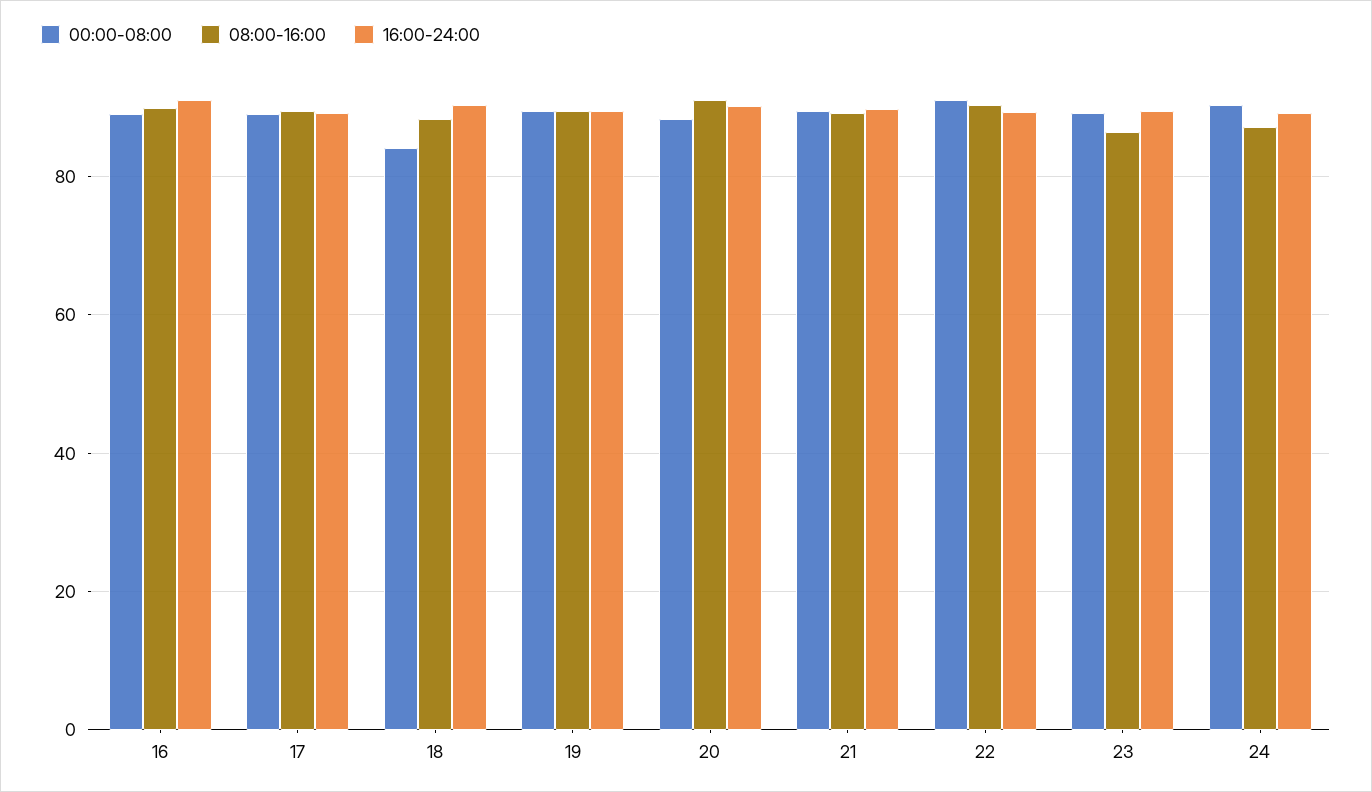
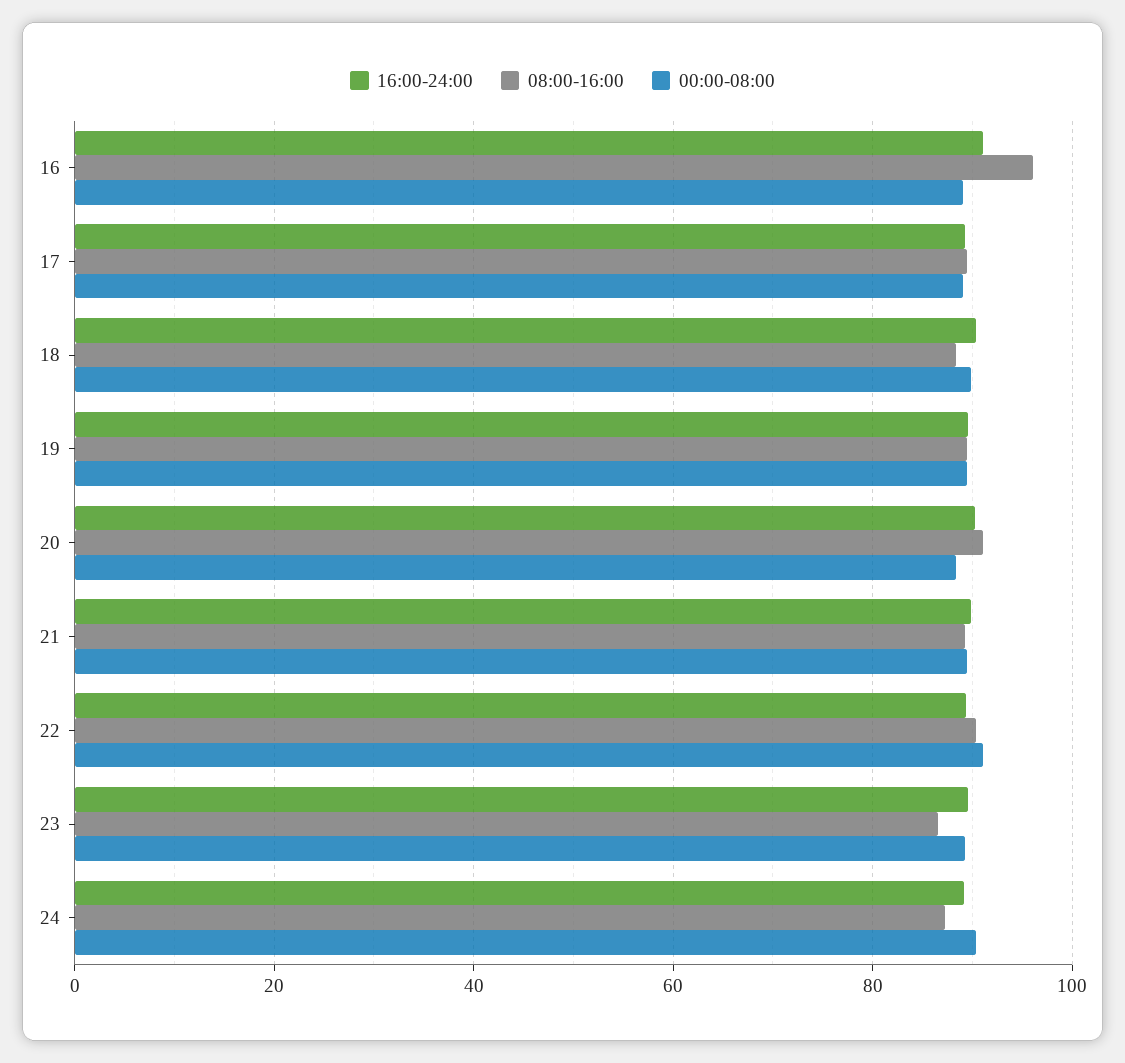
  {
    "00:00-08:00": {
      "16": 90,
      "17": 90,
-     "18": 84,
+     "18": 90,
      "19": 90,
      "20": 88,
      "21": 90,
      "22": 92,
      "23": 90,
      "24": 90
    },
    "08:00-16:00": {
-     "16": 90,
+     "16": 96,
      "17": 90,
      "18": 88,
      "19": 90,
      "20": 92,
      "21": 90,
      "22": 90,
      "23": 86,
      "24": 88
    },
    "16:00-24:00": {
      "16": 92,
      "17": 90,
      "18": 90,
      "19": 90,
      "20": 90,
      "21": 90,
      "22": 90,
      "23": 90,
      "24": 90
    }
  }

